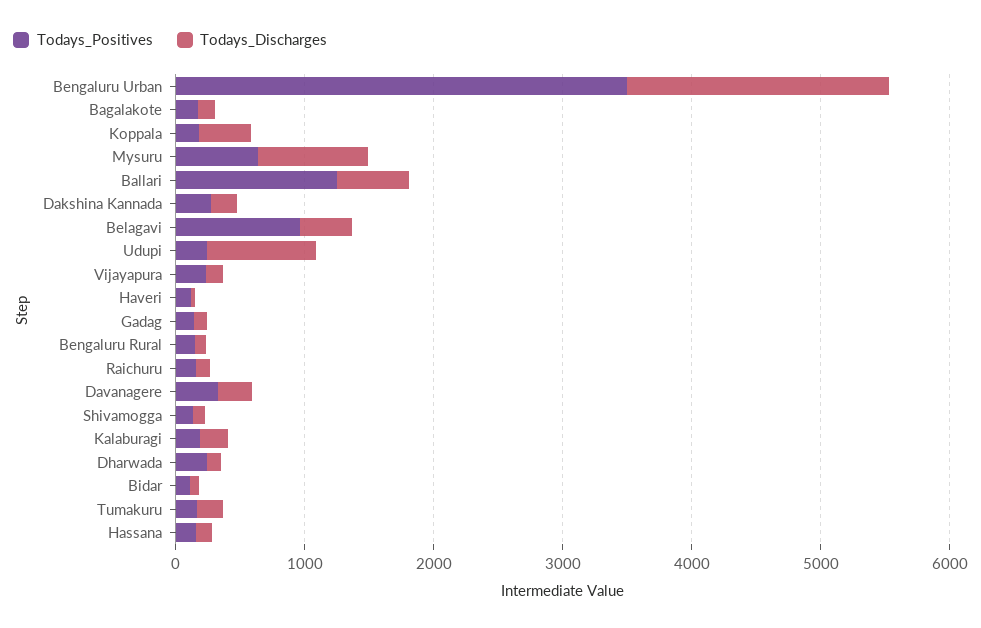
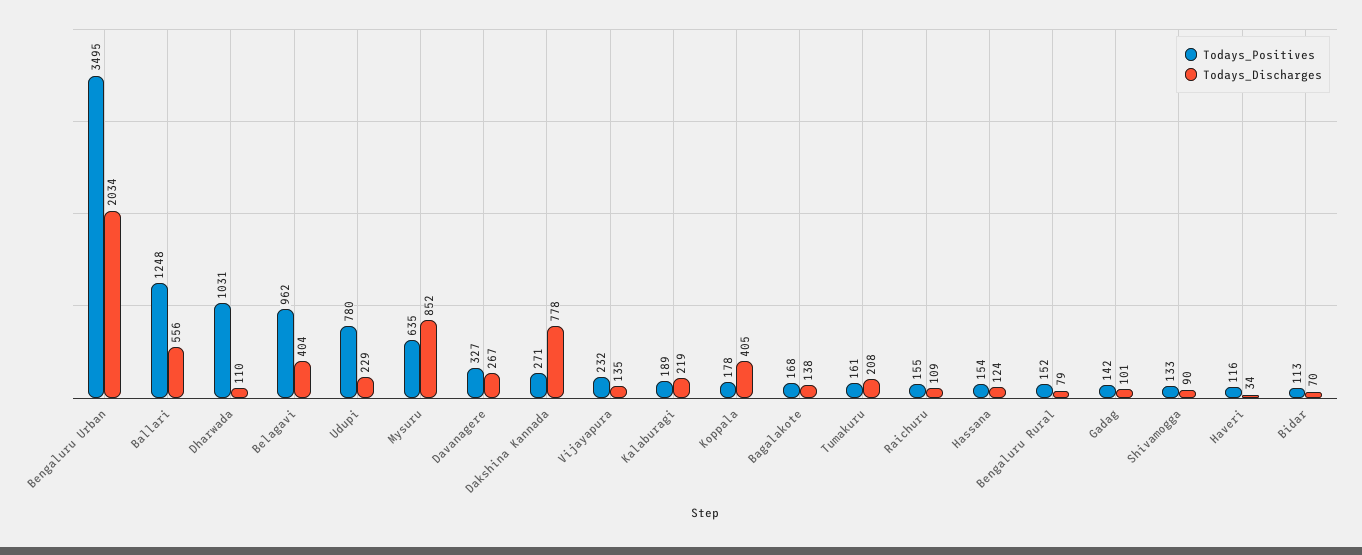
  {
    "Todays_Positives": {
      "Bengaluru Urban": 3495,
      "Bagalakote": 168,
      "Koppala": 178,
      "Mysuru": 635,
      "Ballari": 1248,
      "Dakshina Kannada": 271,
      "Belagavi": 962,
-     "Udupi": 200,
+     "Udupi": 780,
      "Vijayapura": 232,
      "Haveri": 116,
      "Gadag": 142,
      "Bengaluru Rural": 152,
      "Raichuru": 155,
      "Davanagere": 327,
      "Shivamogga": 133,
      "Kalaburagi": 189,
-     "Dharwada": 200,
+     "Dharwada": 1031,
      "Bidar": 113,
      "Tumakuru": 161,
      "Hassana": 154
    },
    "Todays_Discharges": {
      "Bengaluru Urban": 2034,
      "Bagalakote": 138,
      "Koppala": 405,
      "Mysuru": 852,
      "Ballari": 556,
-     "Dakshina Kannada": 200,
+     "Dakshina Kannada": 778,
      "Belagavi": 404,
-     "Udupi": 800,
+     "Udupi": 229,
      "Vijayapura": 135,
      "Haveri": 34,
      "Gadag": 101,
      "Bengaluru Rural": 79,
      "Raichuru": 109,
      "Davanagere": 267,
      "Shivamogga": 90,
      "Kalaburagi": 219,
      "Dharwada": 110,
      "Bidar": 70,
      "Tumakuru": 208,
      "Hassana": 124
    }
  }

